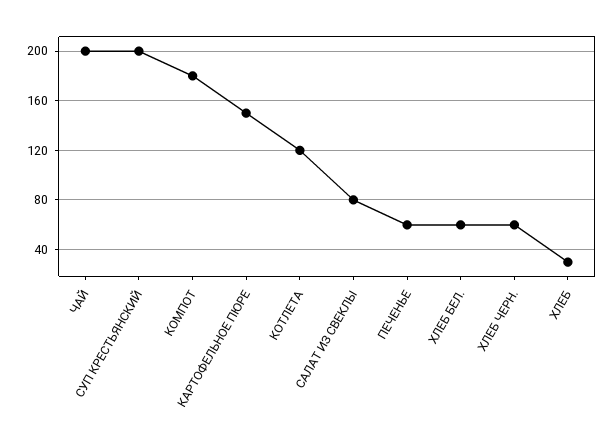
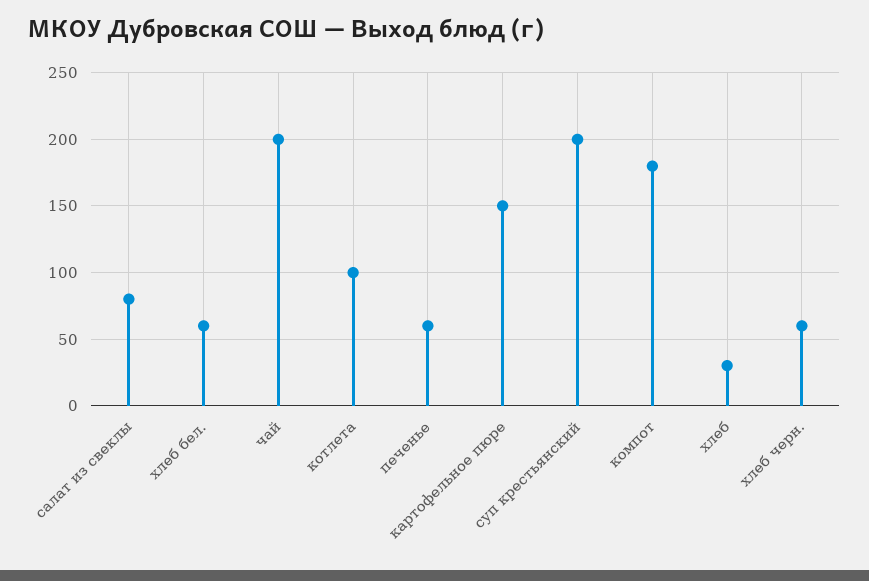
  {
    "ЧАЙ": 200,
    "СУП КРЕСТЬЯНСКИЙ": 200,
    "КОМПОТ": 180,
    "КАРТОФЕЛЬНОЕ ПЮРЕ": 150,
-   "КОТЛЕТА": 120,
+   "КОТЛЕТА": 100,
    "САЛАТ ИЗ СВЕКЛЫ": 80,
    "ПЕЧЕНЬЕ": 60,
    "ХЛЕБ БЕЛ.": 60,
    "ХЛЕБ ЧЕРН.": 60,
    "ХЛЕБ": 30
  }

